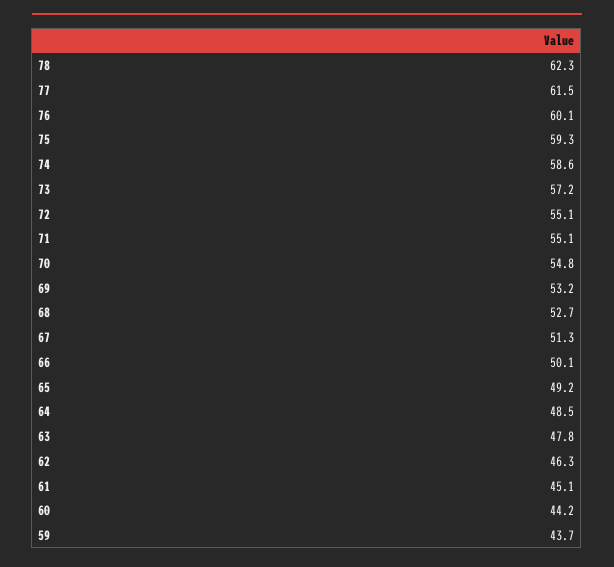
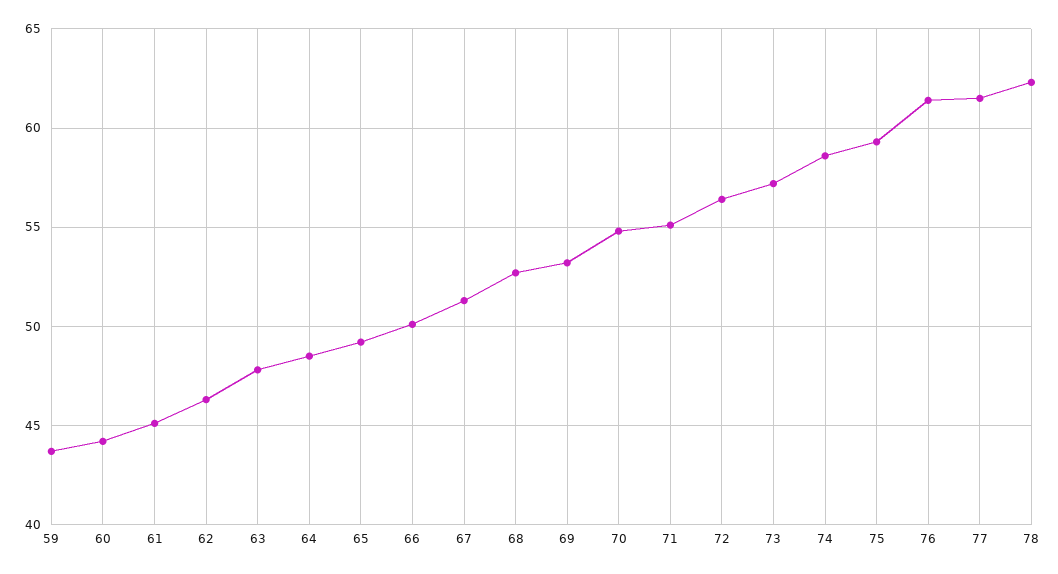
  {
    "78": 62.3,
    "77": 61.5,
-   "76": 60.1,
+   "76": 61.5,
    "75": 59.3,
    "74": 58.6,
    "73": 57.2,
-   "72": 55.1,
+   "72": 56.5,
    "71": 55.1,
    "70": 54.8,
    "69": 53.2,
    "68": 52.7,
    "67": 51.3,
    "66": 50.1,
    "65": 49.2,
    "64": 48.5,
    "63": 47.8,
    "62": 46.3,
    "61": 45.1,
    "60": 44.2,
    "59": 43.7
  }

